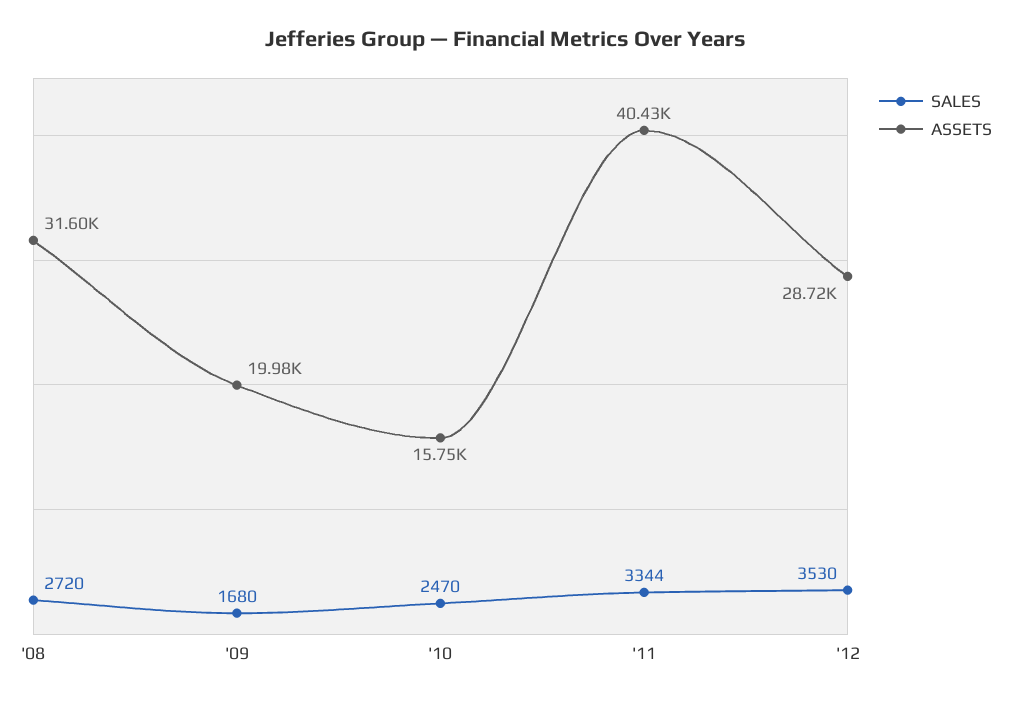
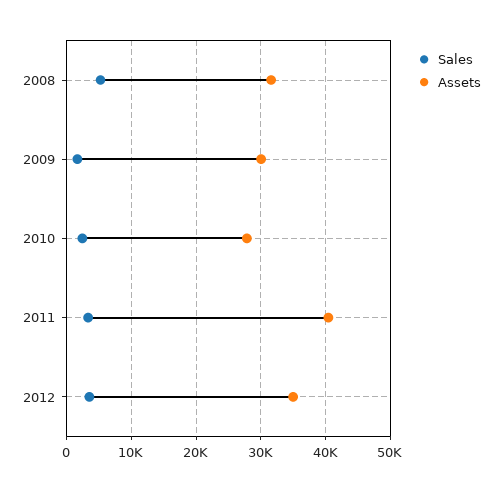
  {
    "SALES": {
-     "'08": 2720,
+     "'08": 5000,
      "'09": 1680,
      "'10": 2470,
      "'11": 3344,
      "'12": 3530
    },
    "ASSETS": {
      "'08": 31600,
-     "'09": 19980,
+     "'09": 30000,
-     "'10": 15750,
+     "'10": 28000,
      "'11": 40430,
-     "'12": 28720
+     "'12": 35000
    }
  }

